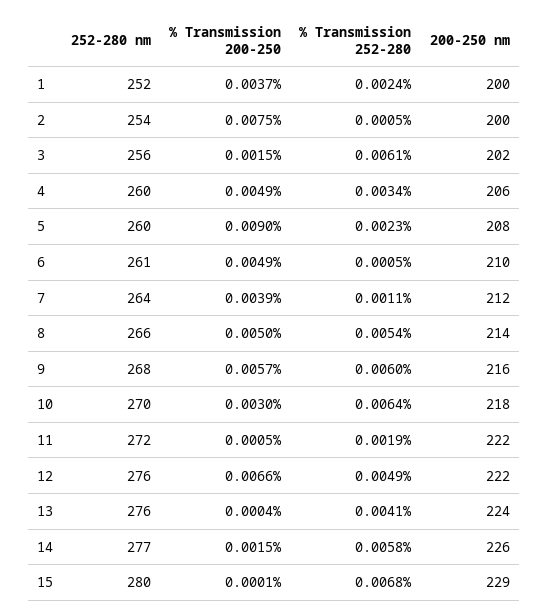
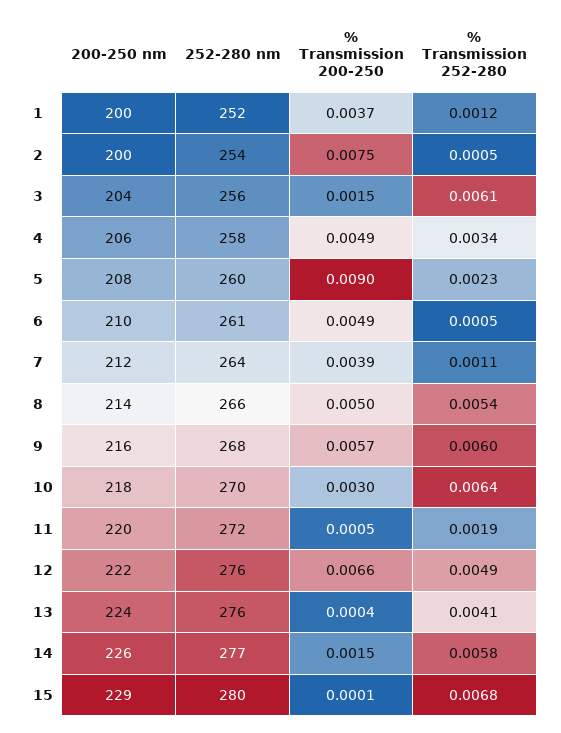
  {
    "252-280 nm": {
      "1": 252,
      "2": 254,
      "3": 256,
-     "4": 260,
+     "4": 258,
      "5": 260,
      "6": 261,
      "7": 264,
      "8": 266,
      "9": 268,
      "10": 270,
      "11": 272,
      "12": 276,
      "13": 276,
      "14": 277,
      "15": 280
    },
    "% Transmission 200-250": {
      "1": 0.0037,
      "2": 0.0075,
      "3": 0.0015,
      "4": 0.0049,
      "5": 0.009,
      "6": 0.0049,
      "7": 0.0039,
      "8": 0.005,
      "9": 0.0057,
      "10": 0.003,
      "11": 0.0005,
      "12": 0.0066,
      "13": 0.0004,
      "14": 0.0015,
      "15": 0.0001
    },
    "% Transmission 252-280": {
-     "1": 0.0024,
+     "1": 0.0012,
      "2": 0.0005,
      "3": 0.0061,
      "4": 0.0034,
      "5": 0.0023,
      "6": 0.0005,
      "7": 0.0011,
      "8": 0.0054,
      "9": 0.006,
      "10": 0.0064,
      "11": 0.0019,
      "12": 0.0049,
      "13": 0.0041,
      "14": 0.0058,
      "15": 0.0068
    },
    "200-250 nm": {
      "1": 200,
      "2": 200,
-     "3": 202,
+     "3": 204,
      "4": 206,
      "5": 208,
      "6": 210,
      "7": 212,
      "8": 214,
      "9": 216,
      "10": 218,
-     "11": 222,
+     "11": 220,
      "12": 222,
      "13": 224,
      "14": 226,
      "15": 229
    }
  }

